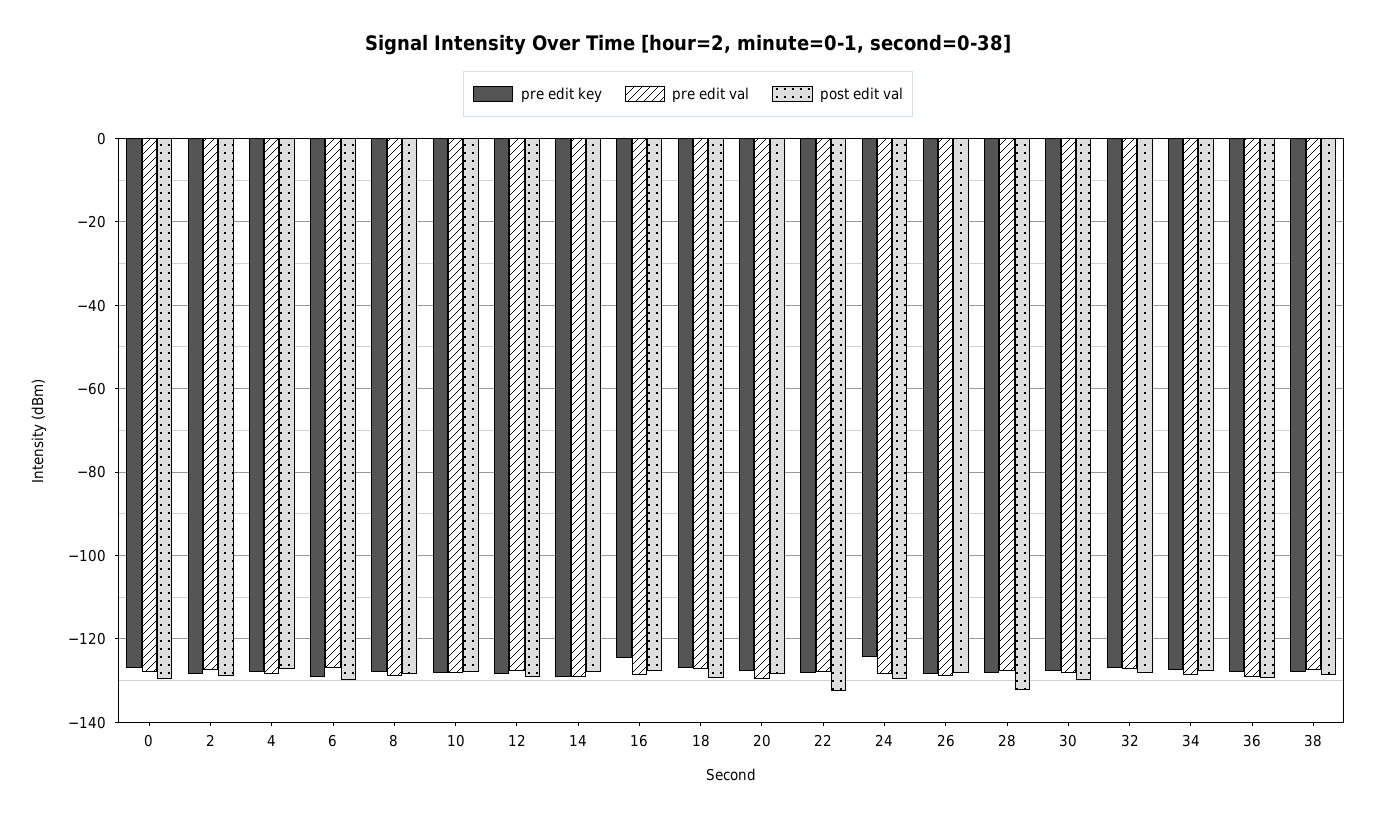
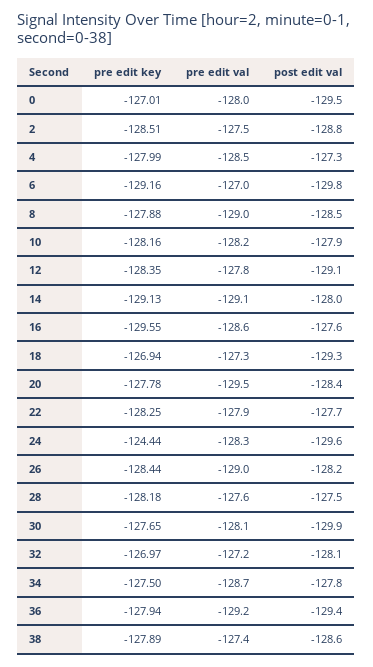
  {
    "pre edit key": {
      "0": -127.01,
      "2": -128.51,
      "4": -127.99,
      "6": -129.16,
      "8": -127.88,
      "10": -128.16,
      "12": -128.35,
      "14": -129.13,
-     "16": -124,
+     "16": -129.55,
      "18": -126.94,
      "20": -127.78,
      "22": -128.25,
      "24": -124.44,
      "26": -128.44,
      "28": -128.18,
      "30": -127.65,
      "32": -126.97,
      "34": -127.5,
      "36": -127.94,
      "38": -127.89
    },
    "pre edit val": {
      "0": -128,
      "2": -127.5,
      "4": -128.5,
      "6": -127,
      "8": -129,
      "10": -128.2,
      "12": -127.8,
      "14": -129.1,
      "16": -128.6,
      "18": -127.3,
      "20": -129.5,
      "22": -127.9,
      "24": -128.3,
      "26": -129,
      "28": -127.6,
      "30": -128.1,
      "32": -127.2,
      "34": -128.7,
      "36": -129.2,
      "38": -127.4
    },
    "post edit val": {
      "0": -129.5,
      "2": -128.8,
      "4": -127.3,
      "6": -129.8,
      "8": -128.5,
      "10": -127.9,
      "12": -129.1,
      "14": -128,
      "16": -127.6,
      "18": -129.3,
      "20": -128.4,
-     "22": -132,
+     "22": -127.7,
      "24": -129.6,
      "26": -128.2,
-     "28": -132,
+     "28": -127.5,
      "30": -129.9,
      "32": -128.1,
      "34": -127.8,
      "36": -129.4,
      "38": -128.6
    }
  }

